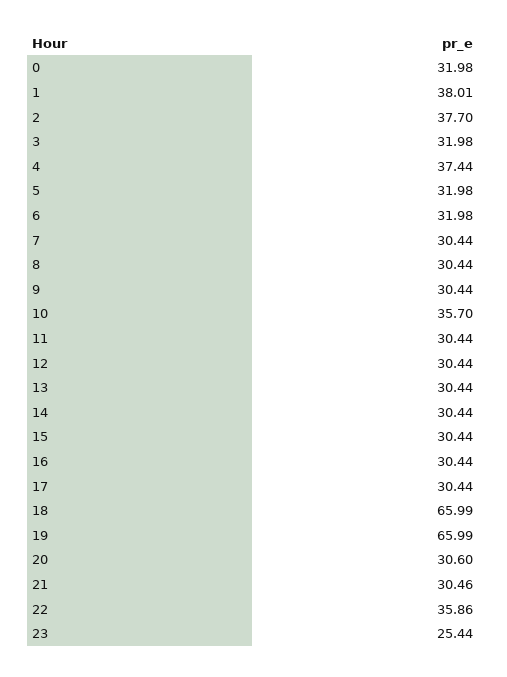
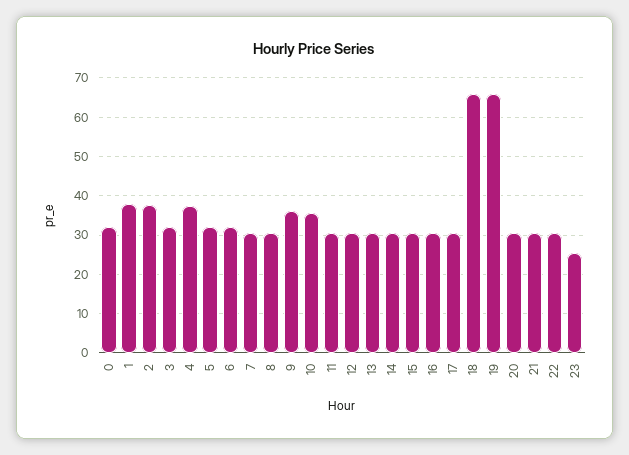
  {
    "0": 31.98,
    "1": 38.01,
    "2": 37.7,
    "3": 31.98,
    "4": 37.44,
    "5": 31.98,
    "6": 31.98,
    "7": 30.44,
    "8": 30.44,
-   "9": 30.44,
+   "9": 36,
    "10": 35.7,
    "11": 30.44,
    "12": 30.44,
    "13": 30.44,
    "14": 30.44,
    "15": 30.44,
    "16": 30.44,
    "17": 30.44,
    "18": 65.99,
    "19": 65.99,
    "20": 30.6,
    "21": 30.46,
-   "22": 35.86,
+   "22": 30,
    "23": 25.44
  }

